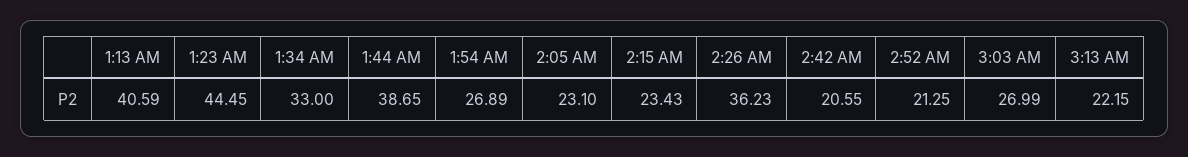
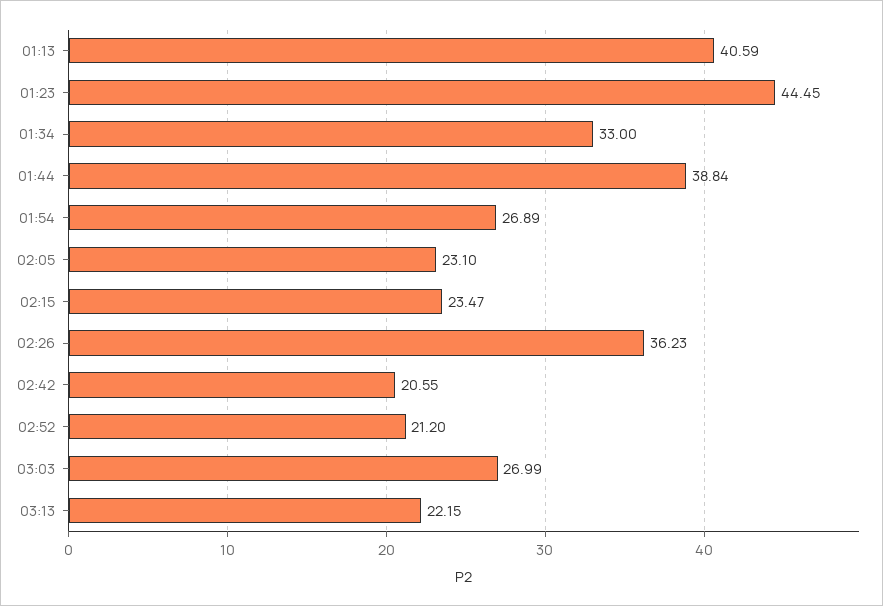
  {
    "1:13 AM": 40.59,
    "1:23 AM": 44.45,
    "1:34 AM": 33,
-   "1:44 AM": 38.65,
+   "1:44 AM": 38.84,
    "1:54 AM": 26.89,
    "2:05 AM": 23.1,
-   "2:15 AM": 23.43,
+   "2:15 AM": 23.47,
    "2:26 AM": 36.23,
    "2:42 AM": 20.55,
-   "2:52 AM": 21.25,
+   "2:52 AM": 21.2,
    "3:03 AM": 26.99,
    "3:13 AM": 22.15
  }

